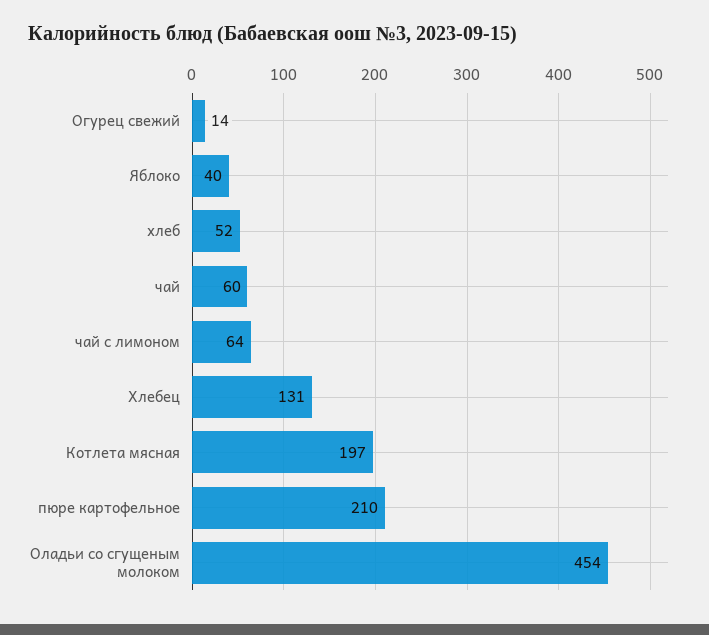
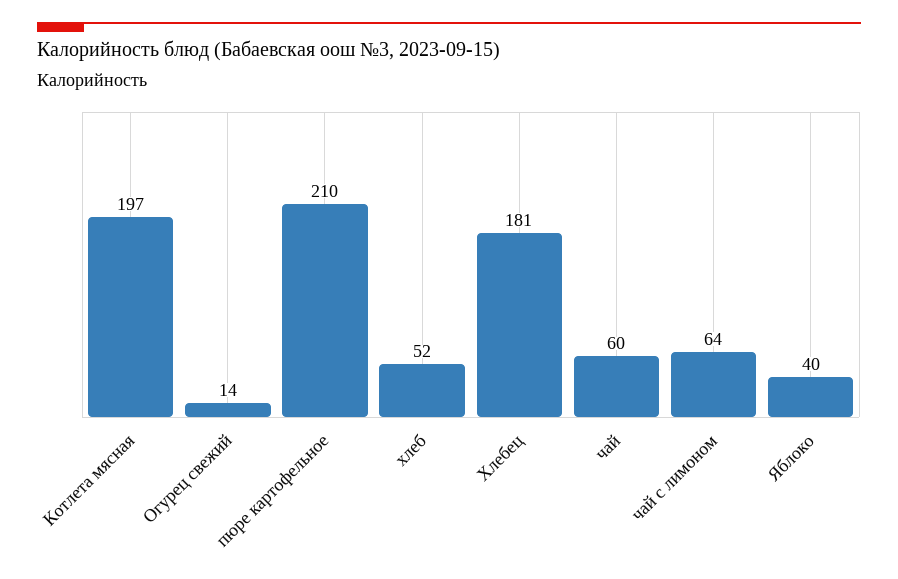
  {
    "Огурец свежий": 14,
    "Яблоко": 40,
    "хлеб": 52,
    "чай": 60,
    "чай с лимоном": 64,
-   "Хлебец": 131,
+   "Хлебец": 181,
    "Котлета мясная": 197,
-   "пюре картофельное": 210,
+   "пюре картофельное": 210
-   "Оладьи со сгущеным молоком": 454
  }

